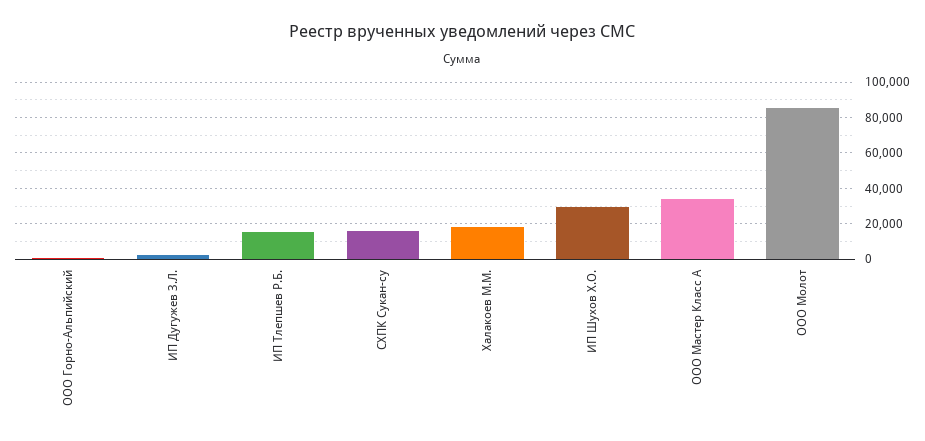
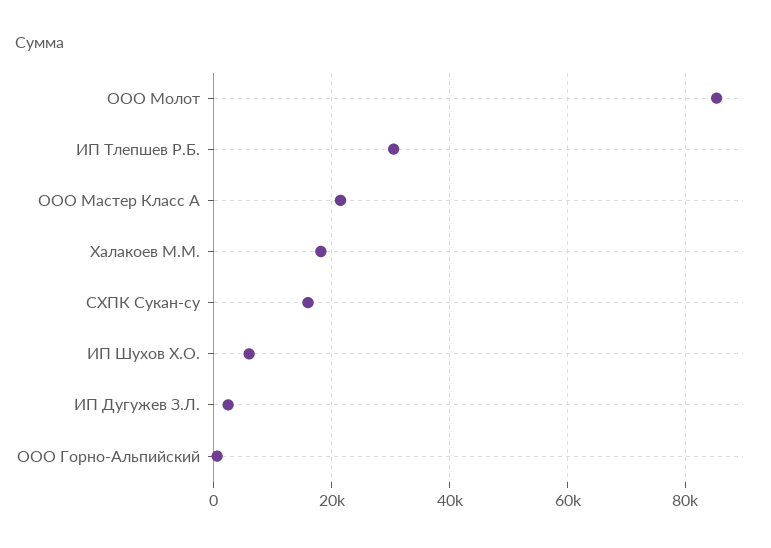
  {
    "ООО Горно-Альпийский": 0,
    "ИП Дугужев З.Л.": 2000,
-   "ИП Тлепшев Р.Б.": 15000,
+   "ИП Тлепшев Р.Б.": 30000,
    "СХПК Сукан-су": 16000,
    "Халакоев М.М.": 18000,
-   "ИП Шухов Х.О.": 30000,
+   "ИП Шухов Х.О.": 6000,
-   "ООО Мастер Класс А": 35000,
+   "ООО Мастер Класс А": 22000,
    "ООО Молот": 86000
  }

